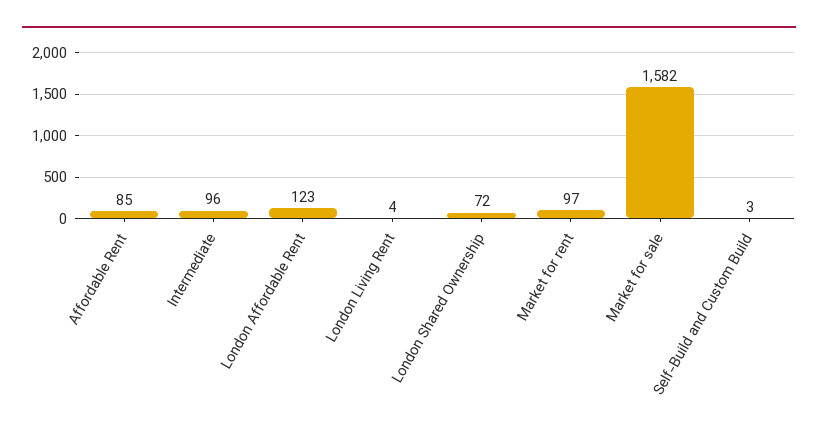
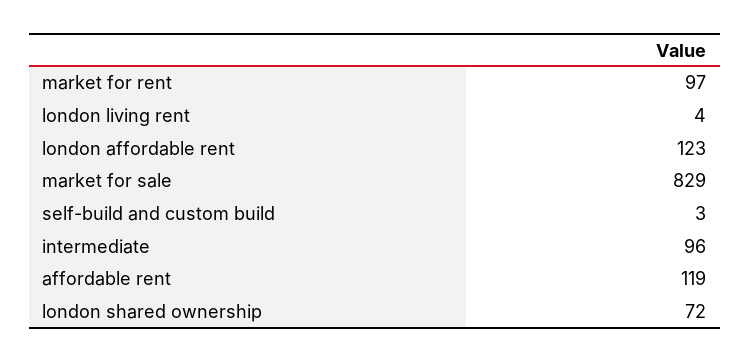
  {
-   "Affordable Rent": 85,
+   "Affordable Rent": 119,
    "Intermediate": 96,
    "London Affordable Rent": 123,
    "London Living Rent": 4,
    "London Shared Ownership": 72,
    "Market for rent": 97,
-   "Market for sale": 1582,
+   "Market for sale": 829,
    "Self-Build and Custom Build": 3
  }

